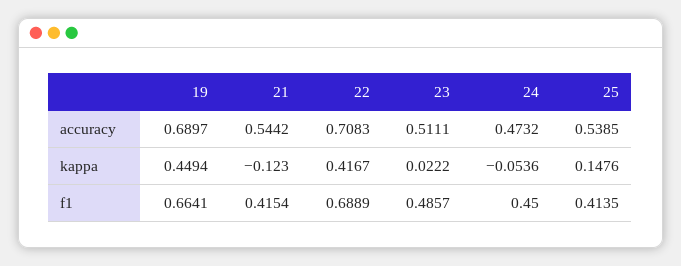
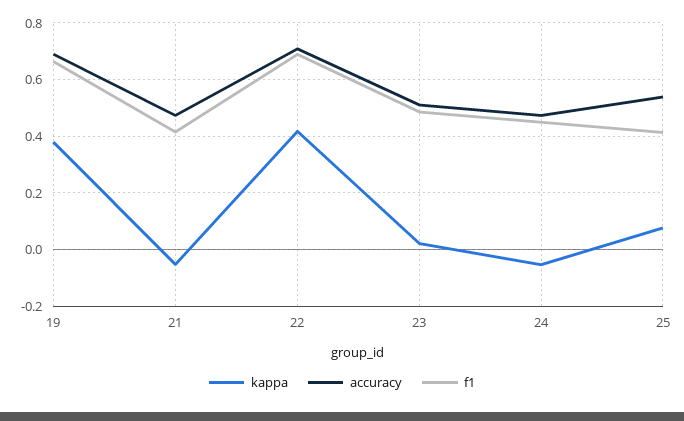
  {
    "accuracy": {
      "19": 0.6897,
-     "21": 0.5442,
+     "21": 0.475,
      "22": 0.7083,
      "23": 0.5111,
      "24": 0.4732,
      "25": 0.5385
    },
    "kappa": {
-     "19": 0.4494,
+     "19": 0.375,
-     "21": -0.123,
+     "21": -0.05,
      "22": 0.4167,
      "23": 0.0222,
      "24": -0.0536,
-     "25": 0.1476
+     "25": 0.075
    },
    "f1": {
      "19": 0.6641,
      "21": 0.4154,
      "22": 0.6889,
      "23": 0.4857,
      "24": 0.45,
      "25": 0.4135
    }
  }

